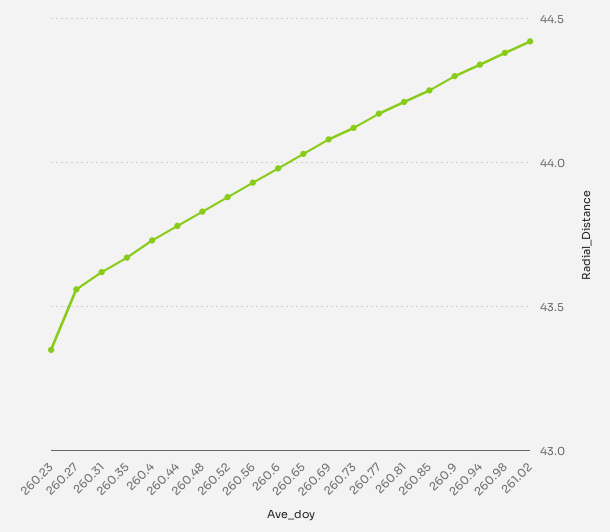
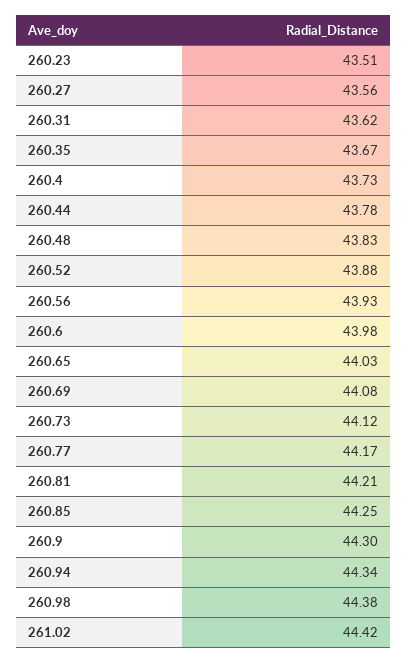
  {
-   "260.23": 43.35,
+   "260.23": 43.51,
    "260.27": 43.56,
    "260.31": 43.62,
    "260.35": 43.67,
    "260.4": 43.73,
    "260.44": 43.78,
    "260.48": 43.83,
    "260.52": 43.88,
    "260.56": 43.93,
    "260.6": 43.98,
    "260.65": 44.03,
    "260.69": 44.08,
    "260.73": 44.12,
    "260.77": 44.17,
    "260.81": 44.21,
    "260.85": 44.25,
    "260.9": 44.3,
    "260.94": 44.34,
    "260.98": 44.38,
    "261.02": 44.42
  }

